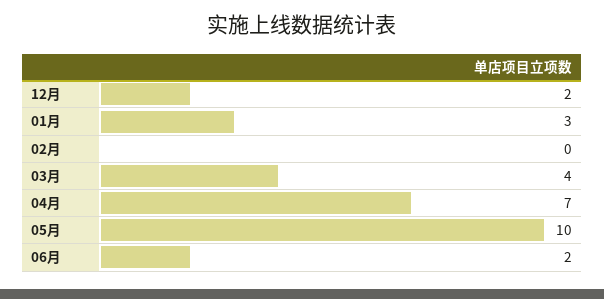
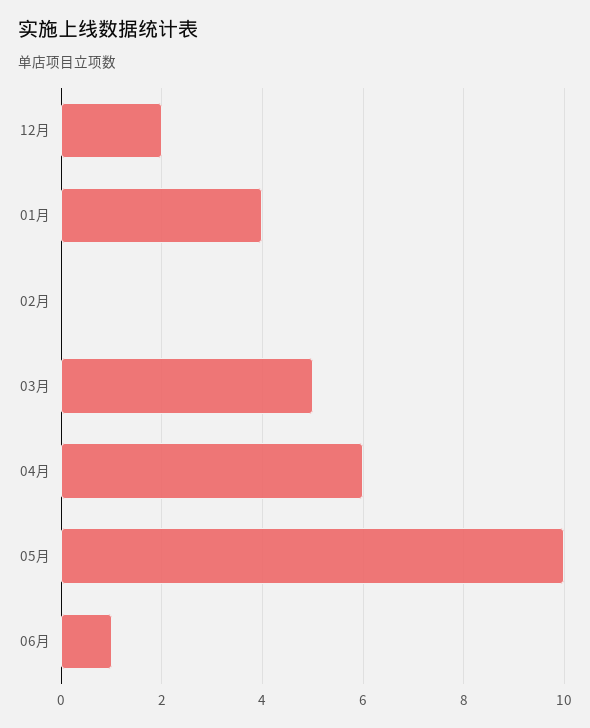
  {
    "12月": 2,
-   "01月": 3,
+   "01月": 4,
    "02月": 0,
-   "03月": 4,
+   "03月": 5,
-   "04月": 7,
+   "04月": 6,
    "05月": 10,
-   "06月": 2
+   "06月": 1
  }

